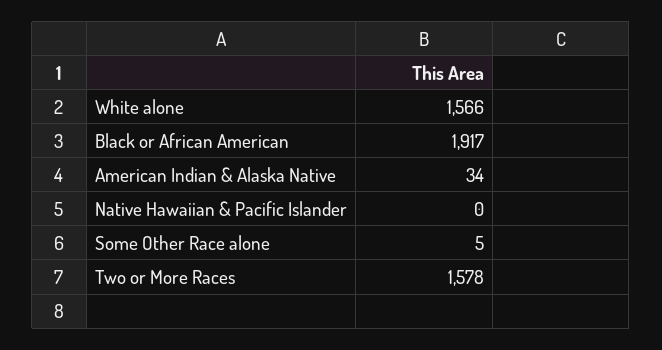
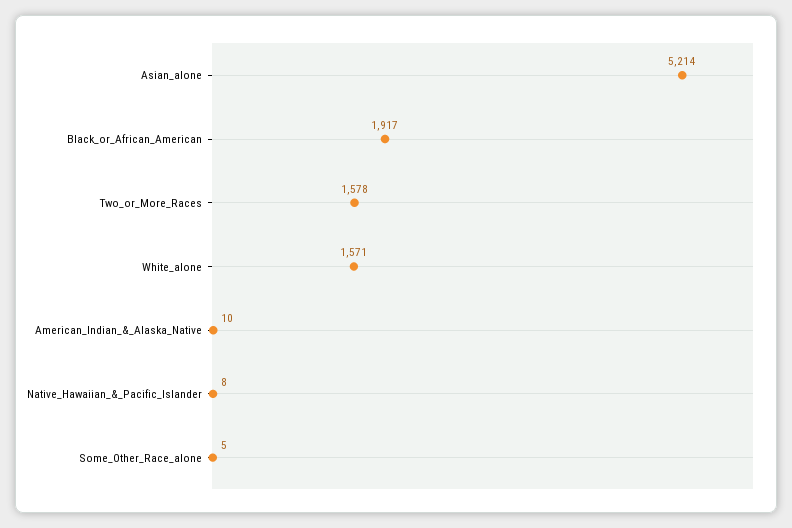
  {
-   "White alone": 1566,
+   "White alone": 1571,
    "Black or African American": 1917,
-   "American Indian & Alaska Native": 34,
+   "American Indian & Alaska Native": 10,
-   "Native Hawaiian & Pacific Islander": 0,
+   "Native Hawaiian & Pacific Islander": 8,
    "Some Other Race alone": 5,
-   "Two or More Races": 1578
+   "Two or More Races": 1578,
+   "Asian_alone": 5214
  }

